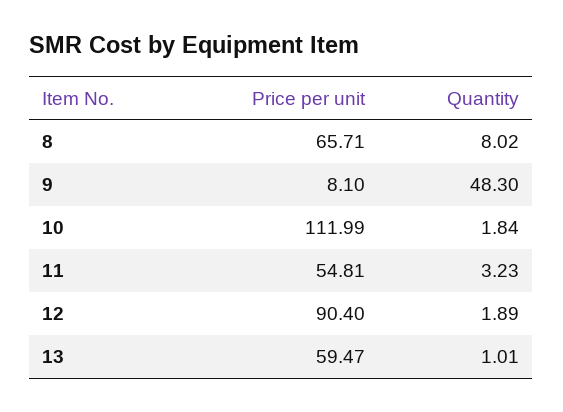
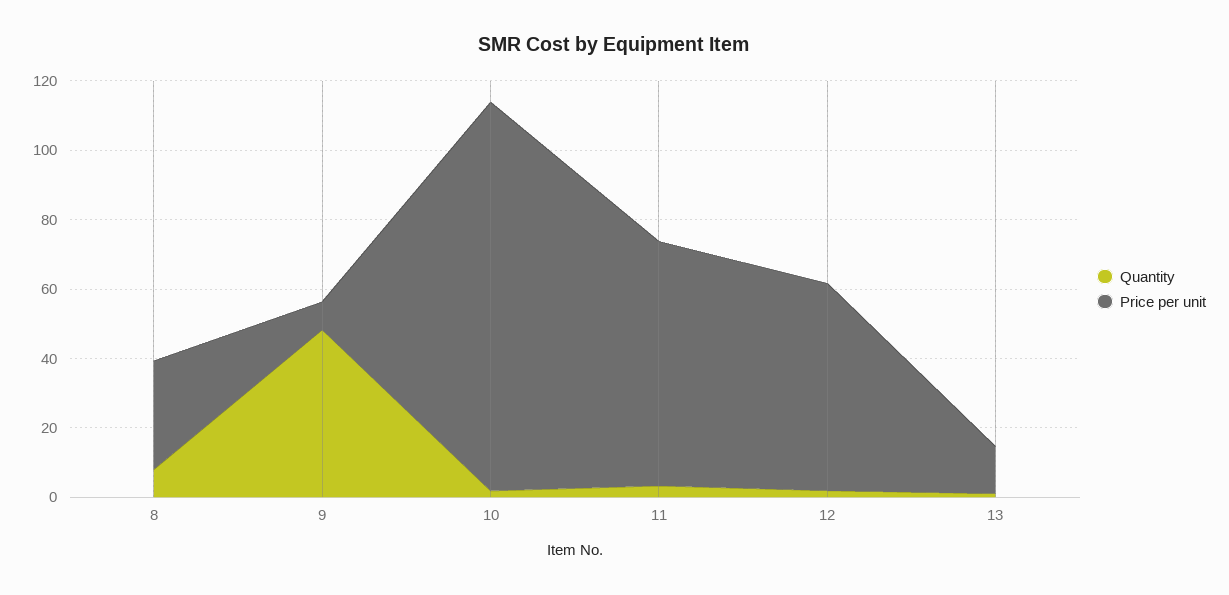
  {
    "Price per unit": {
-     "8": 65.71,
+     "8": 30,
      "9": 8.1,
      "10": 111.99,
-     "11": 54.81,
+     "11": 70,
-     "12": 90.4,
+     "12": 60,
-     "13": 59.47
+     "13": 15
    },
    "Quantity": {
      "8": 8.02,
      "9": 48.3,
      "10": 1.84,
      "11": 3.23,
      "12": 1.89,
      "13": 1.01
    }
  }

